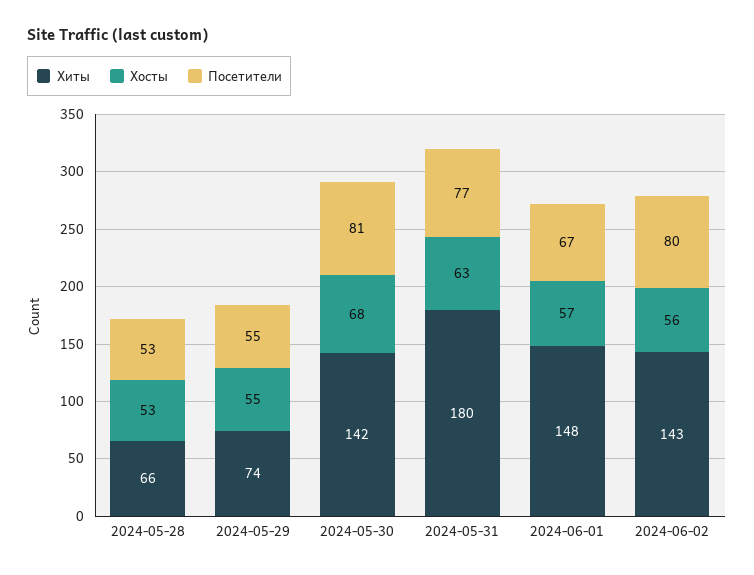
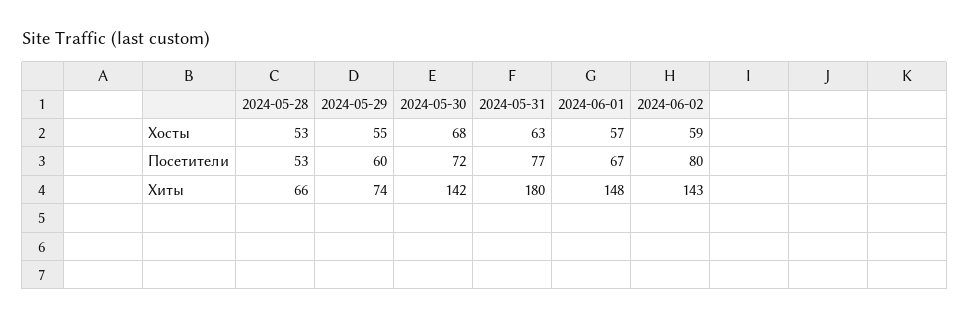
  {
    "Хиты": {
      "2024-05-28": 66,
      "2024-05-29": 74,
      "2024-05-30": 142,
      "2024-05-31": 180,
      "2024-06-01": 148,
      "2024-06-02": 143
    },
    "Хосты": {
      "2024-05-28": 53,
      "2024-05-29": 55,
      "2024-05-30": 68,
      "2024-05-31": 63,
      "2024-06-01": 57,
-     "2024-06-02": 56
+     "2024-06-02": 59
    },
    "Посетители": {
      "2024-05-28": 53,
-     "2024-05-29": 55,
+     "2024-05-29": 60,
-     "2024-05-30": 81,
+     "2024-05-30": 72,
      "2024-05-31": 77,
      "2024-06-01": 67,
      "2024-06-02": 80
    }
  }

